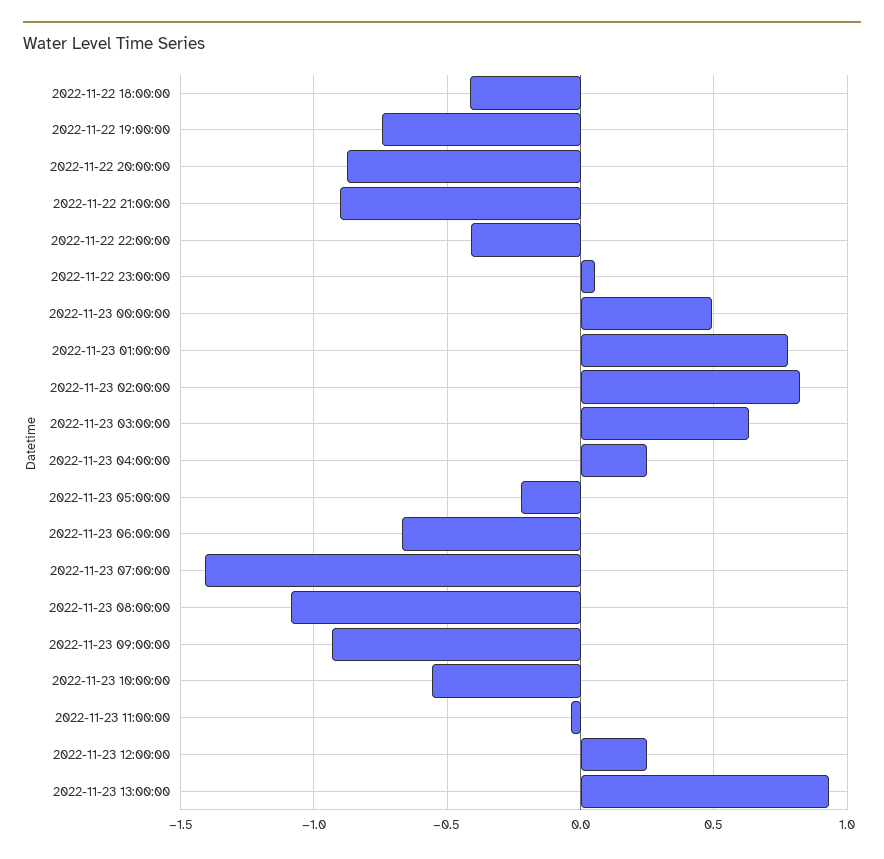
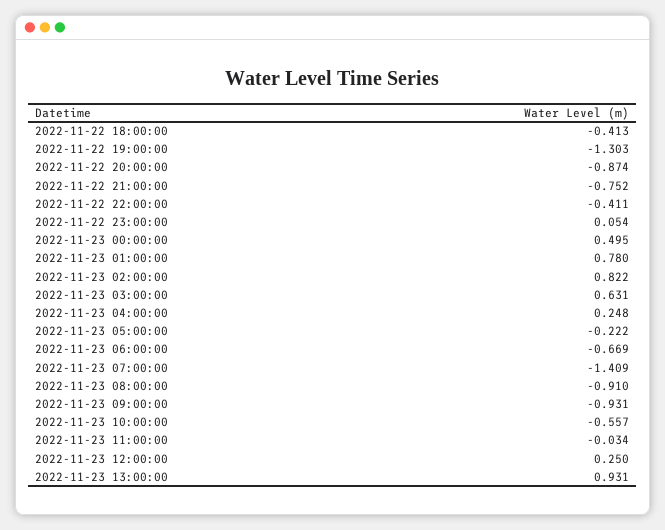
  {
    "2022-11-22 18:00:00": -0.413,
-   "2022-11-22 19:00:00": -0.75,
+   "2022-11-22 19:00:00": -1.303,
    "2022-11-22 20:00:00": -0.874,
-   "2022-11-22 21:00:00": -0.9,
+   "2022-11-22 21:00:00": -0.752,
    "2022-11-22 22:00:00": -0.411,
    "2022-11-22 23:00:00": 0.054,
    "2022-11-23 00:00:00": 0.495,
    "2022-11-23 01:00:00": 0.78,
    "2022-11-23 02:00:00": 0.822,
    "2022-11-23 03:00:00": 0.631,
    "2022-11-23 04:00:00": 0.248,
    "2022-11-23 05:00:00": -0.222,
    "2022-11-23 06:00:00": -0.669,
    "2022-11-23 07:00:00": -1.409,
-   "2022-11-23 08:00:00": -1.1,
+   "2022-11-23 08:00:00": -0.91,
    "2022-11-23 09:00:00": -0.931,
    "2022-11-23 10:00:00": -0.557,
    "2022-11-23 11:00:00": -0.034,
    "2022-11-23 12:00:00": 0.25,
    "2022-11-23 13:00:00": 0.931
  }

